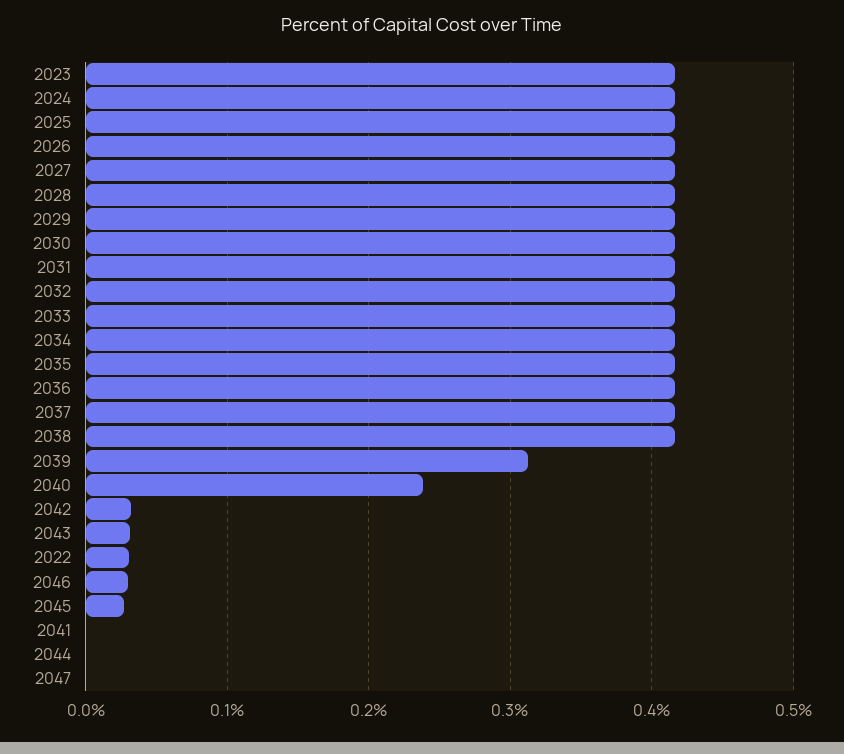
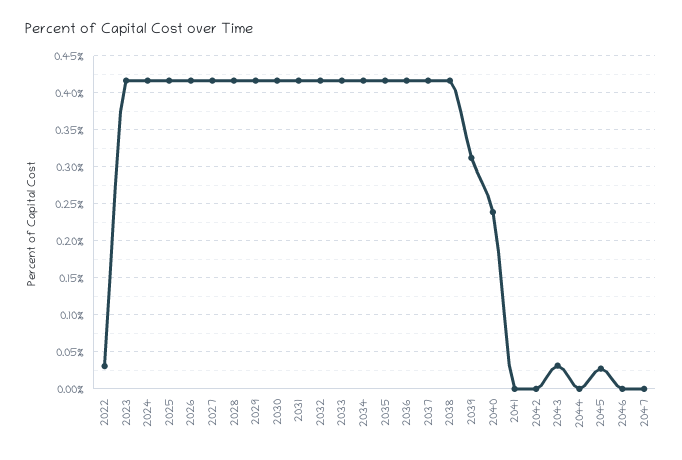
  {
    "2023": 0.42,
    "2024": 0.42,
    "2025": 0.42,
    "2026": 0.42,
    "2027": 0.42,
    "2028": 0.42,
    "2029": 0.42,
    "2030": 0.42,
    "2031": 0.42,
    "2032": 0.42,
    "2033": 0.42,
    "2034": 0.42,
    "2035": 0.42,
    "2036": 0.42,
    "2037": 0.42,
    "2038": 0.42,
    "2039": 0.31,
    "2040": 0.24,
-   "2042": 0.03,
+   "2042": 0,
    "2043": 0.03,
    "2022": 0.03,
-   "2046": 0.03,
+   "2046": 0,
    "2045": 0.03,
    "2041": 0,
    "2044": 0,
    "2047": 0
  }

